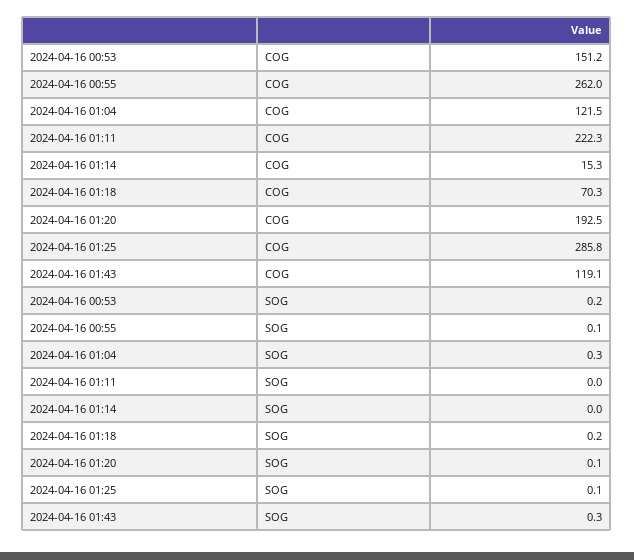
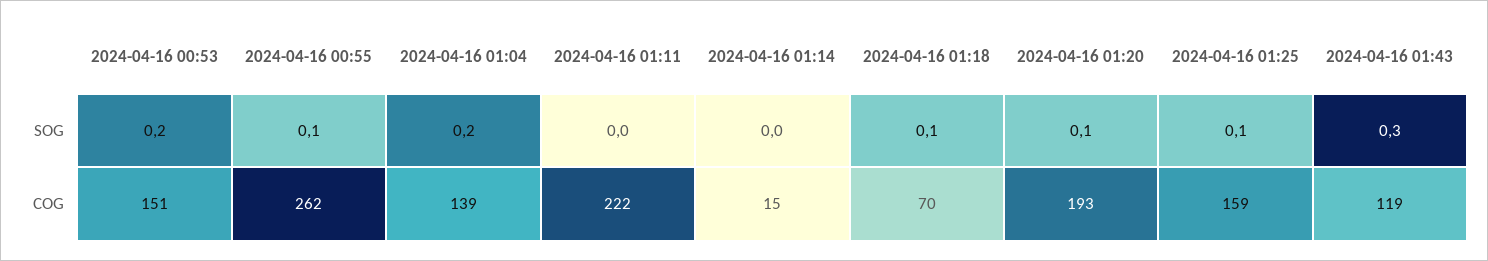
  {
    "2024-04-16 00:53": {
      "COG": 151.2,
      "SOG": 0.2
    },
    "2024-04-16 00:55": {
      "COG": 262,
      "SOG": 0.1
    },
    "2024-04-16 01:04": {
-     "COG": 121.5,
+     "COG": 139,
-     "SOG": 0.3
+     "SOG": 0.2
    },
    "2024-04-16 01:11": {
      "COG": 222.3,
      "SOG": 0
    },
    "2024-04-16 01:14": {
      "COG": 15.3,
      "SOG": 0
    },
    "2024-04-16 01:18": {
      "COG": 70.3,
-     "SOG": 0.2
+     "SOG": 0.1
    },
    "2024-04-16 01:20": {
      "COG": 192.5,
      "SOG": 0.1
    },
    "2024-04-16 01:25": {
-     "COG": 285.8,
+     "COG": 159,
      "SOG": 0.1
    },
    "2024-04-16 01:43": {
      "COG": 119.1,
      "SOG": 0.3
    }
  }

